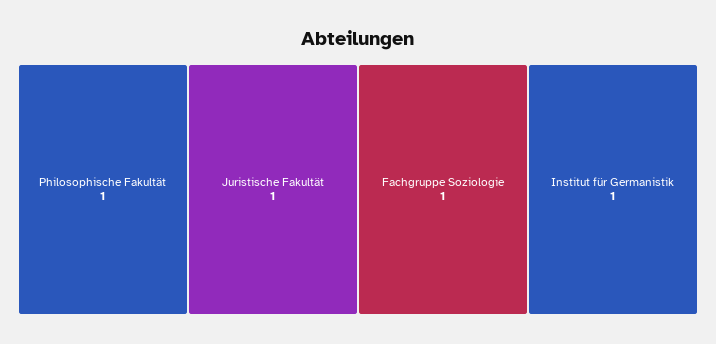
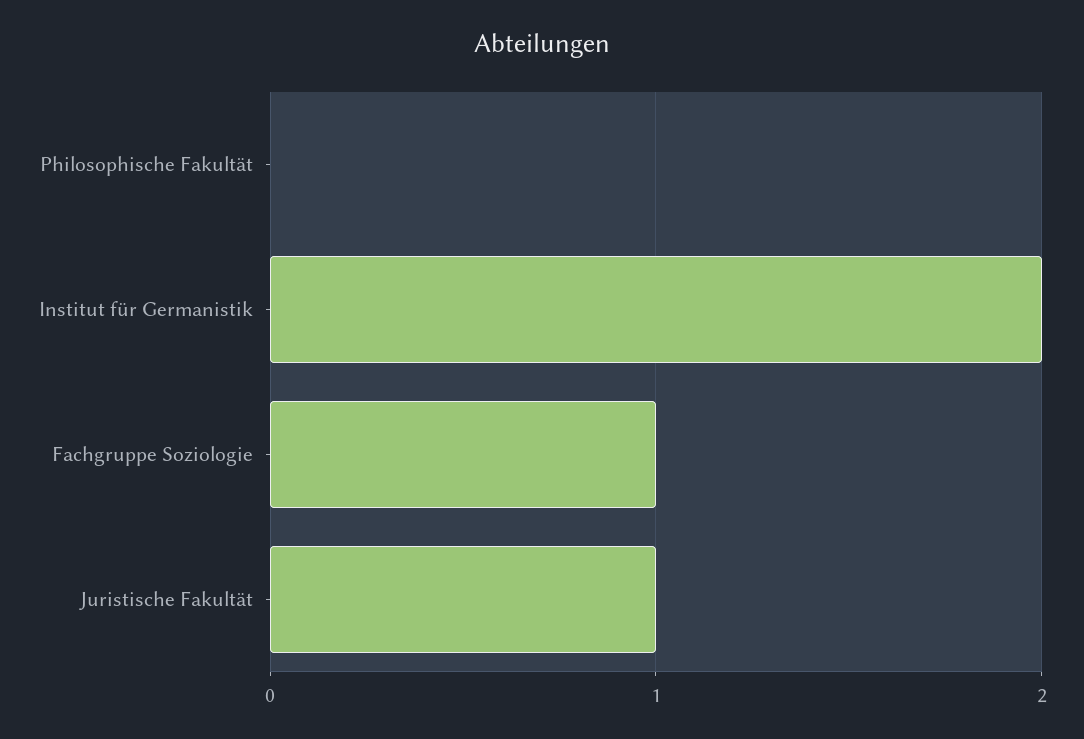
  {
-   "Philosophische Fakultät": 1,
+   "Philosophische Fakultät": 0,
    "Juristische Fakultät": 1,
    "Fachgruppe Soziologie": 1,
-   "Institut für Germanistik": 1
+   "Institut für Germanistik": 2
  }

